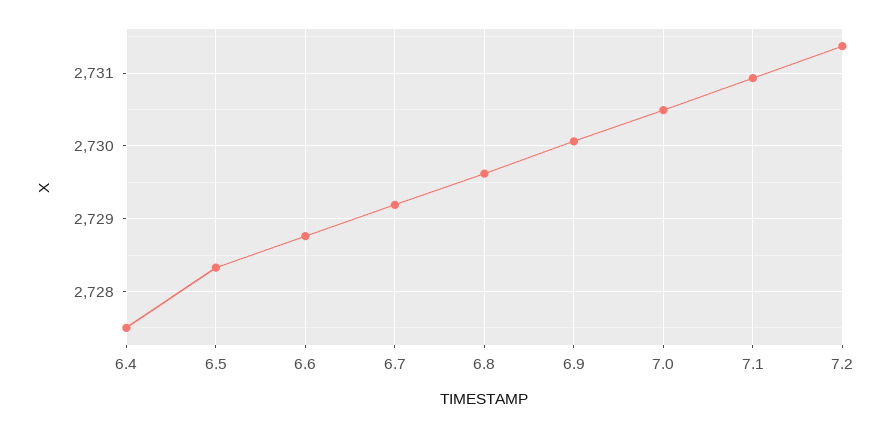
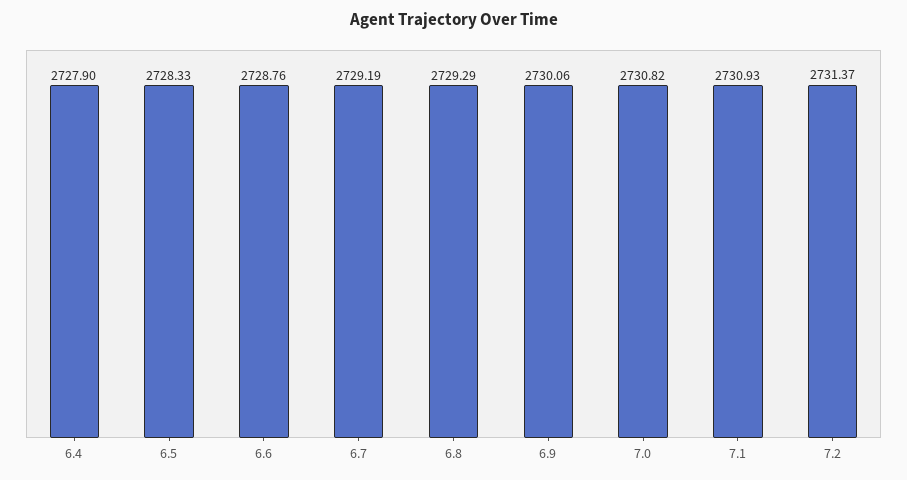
  {
-   "6.4": 2727.5,
+   "6.4": 2727.9,
    "6.5": 2728.33,
    "6.6": 2728.76,
    "6.7": 2729.19,
-   "6.8": 2729.6,
+   "6.8": 2729.29,
    "6.9": 2730.06,
-   "7.0": 2730.5,
+   "7.0": 2730.82,
    "7.1": 2730.93,
    "7.2": 2731.37
  }

